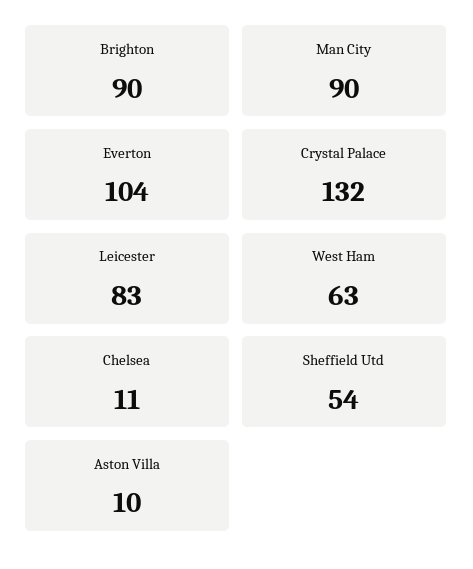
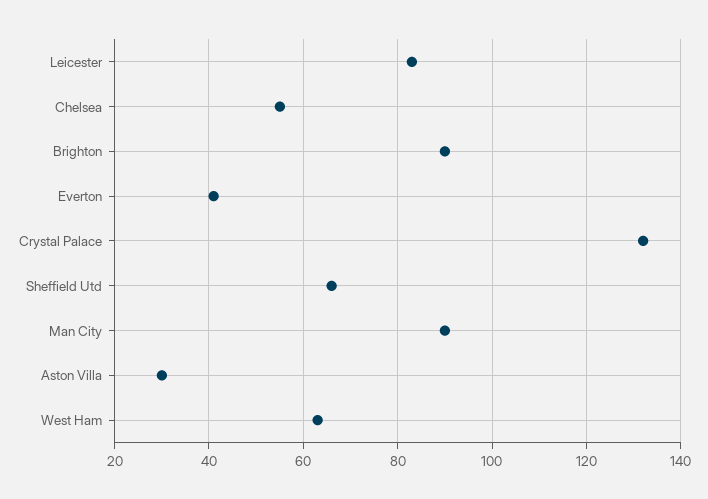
  {
    "Brighton": 90,
    "Man City": 90,
-   "Everton": 104,
+   "Everton": 40,
    "Crystal Palace": 132,
    "Leicester": 83,
    "West Ham": 63,
-   "Chelsea": 11,
+   "Chelsea": 55,
-   "Sheffield Utd": 54,
+   "Sheffield Utd": 65,
-   "Aston Villa": 10
+   "Aston Villa": 30
  }

